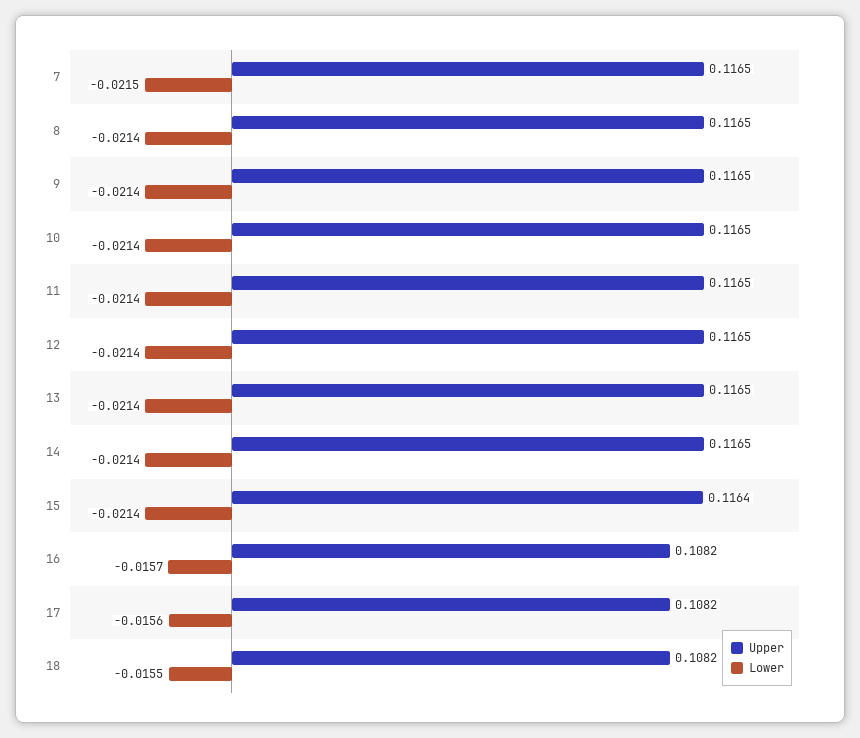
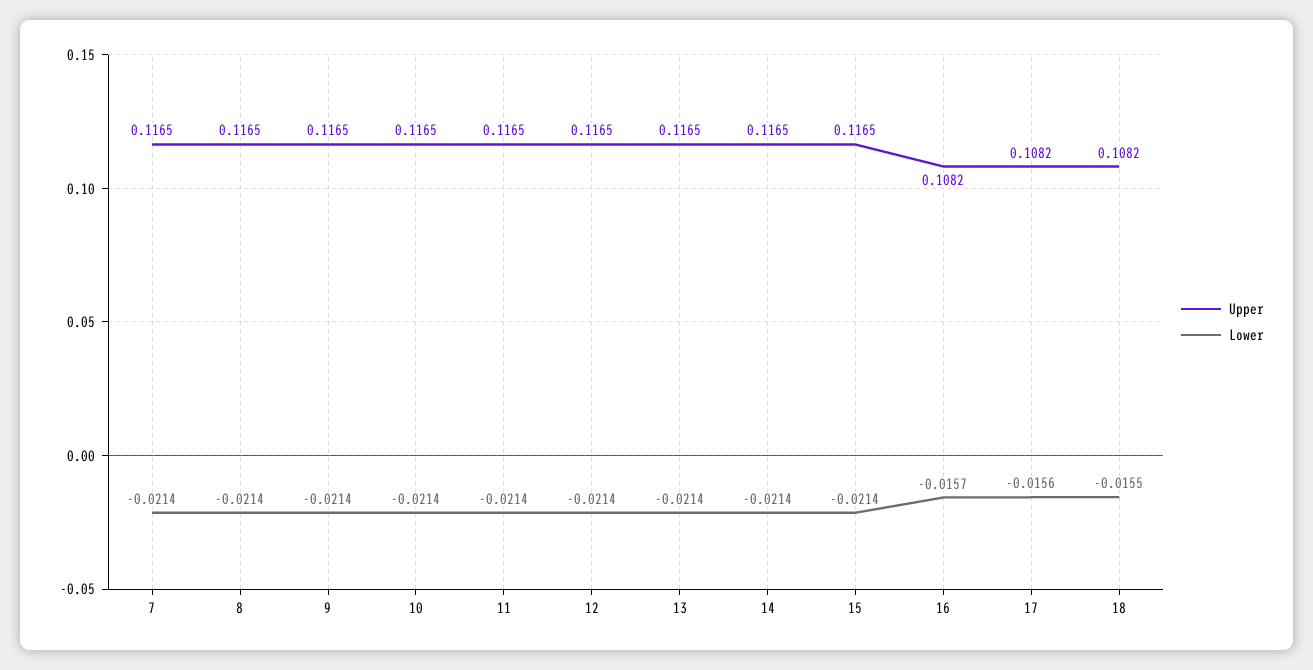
  {
    "Upper": {
      "7": 0.1165,
      "8": 0.1165,
      "9": 0.1165,
      "10": 0.1165,
      "11": 0.1165,
      "12": 0.1165,
      "13": 0.1165,
      "14": 0.1165,
-     "15": 0.1164,
+     "15": 0.1165,
      "16": 0.1082,
      "17": 0.1082,
      "18": 0.1082
    },
    "Lower": {
-     "7": -0.0215,
+     "7": -0.0214,
      "8": -0.0214,
      "9": -0.0214,
      "10": -0.0214,
      "11": -0.0214,
      "12": -0.0214,
      "13": -0.0214,
      "14": -0.0214,
      "15": -0.0214,
      "16": -0.0157,
      "17": -0.0156,
      "18": -0.0155
    }
  }

